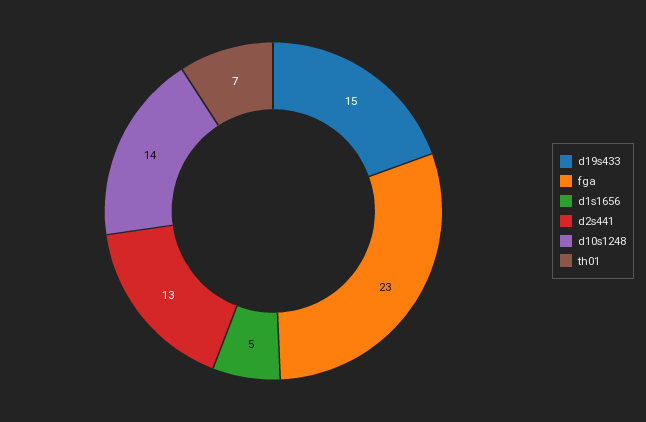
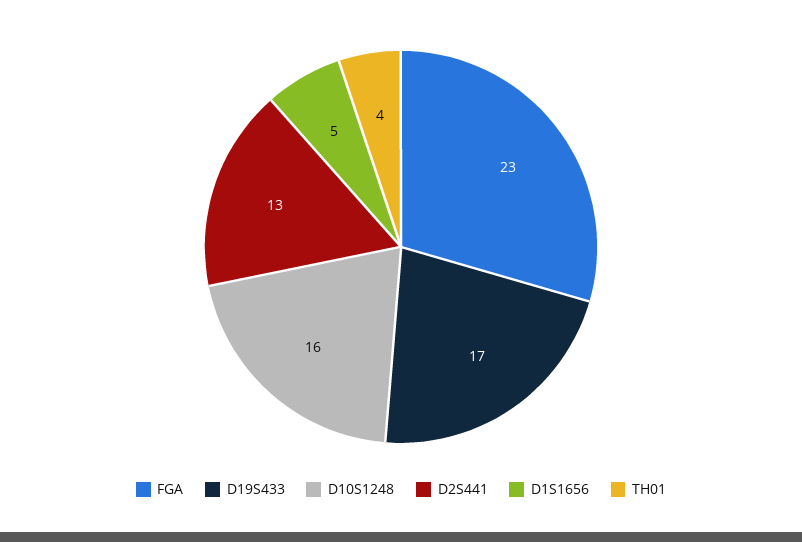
  {
-   "d19s433": 15,
+   "d19s433": 17,
    "fga": 23,
    "d1s1656": 5,
    "d2s441": 13,
-   "d10s1248": 14,
+   "d10s1248": 16,
-   "th01": 7
+   "th01": 4
  }

